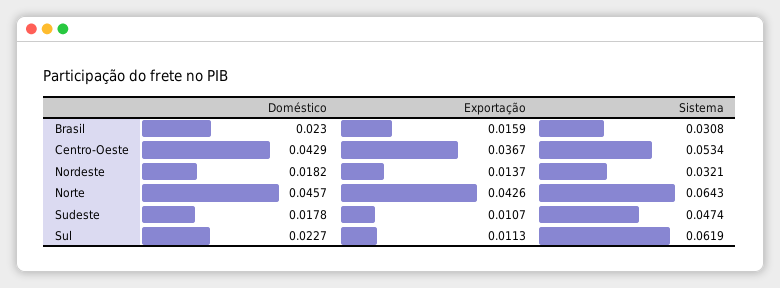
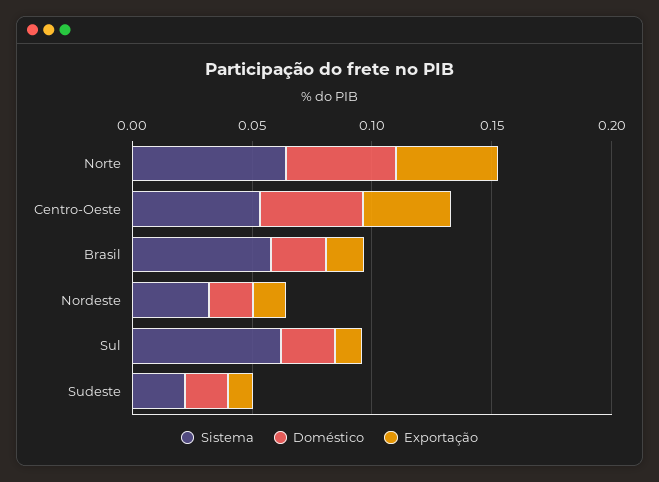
  {
    "Doméstico": {
      "Brasil": 0.023,
      "Centro-Oeste": 0.0429,
      "Nordeste": 0.0182,
      "Norte": 0.0457,
      "Sudeste": 0.0178,
      "Sul": 0.0227
    },
    "Exportação": {
      "Brasil": 0.0159,
      "Centro-Oeste": 0.0367,
      "Nordeste": 0.0137,
      "Norte": 0.0426,
      "Sudeste": 0.0107,
      "Sul": 0.0113
    },
    "Sistema": {
-     "Brasil": 0.0308,
+     "Brasil": 0.06,
      "Centro-Oeste": 0.0534,
      "Nordeste": 0.0321,
      "Norte": 0.0643,
-     "Sudeste": 0.0474,
+     "Sudeste": 0.02,
      "Sul": 0.0619
    }
  }

